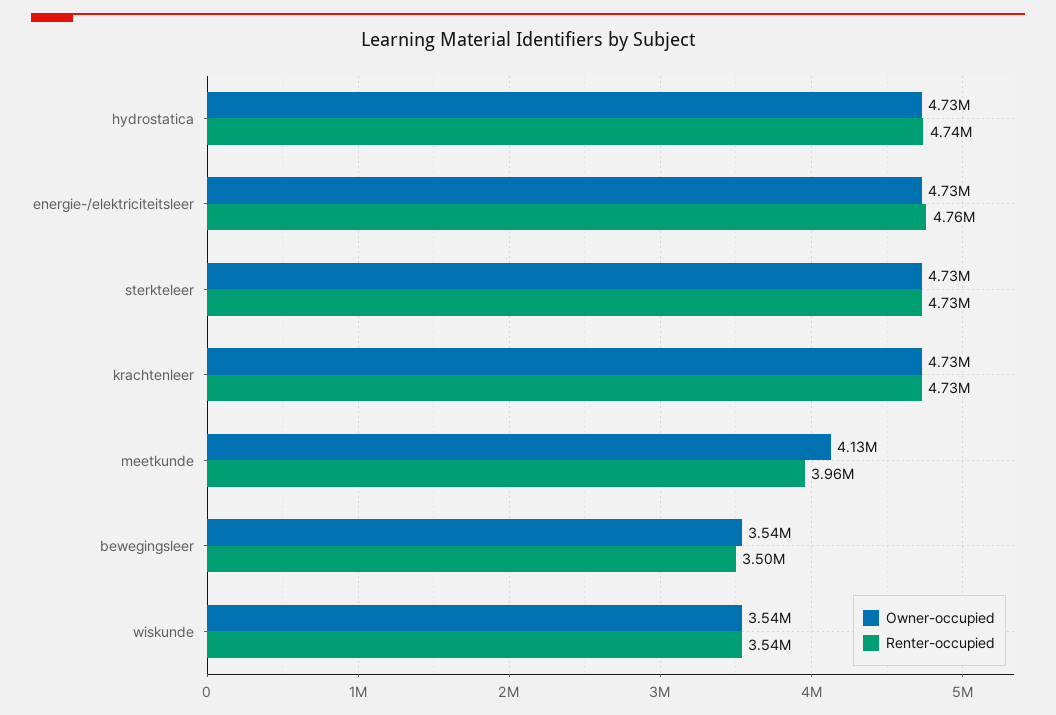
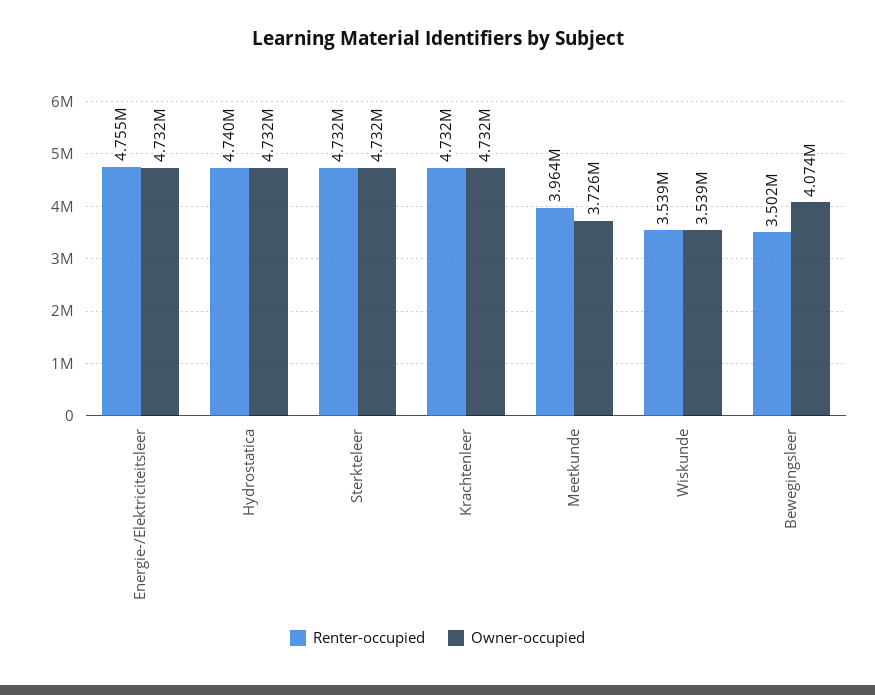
  {
    "Owner-occupied": {
      "hydrostatica": 4732000,
      "energie-/elektriciteitsleer": 4732000,
      "sterkteleer": 4732000,
      "krachtenleer": 4732000,
-     "meetkunde": 4130000,
+     "meetkunde": 3726000,
-     "bewegingsleer": 3540000,
+     "bewegingsleer": 4074000,
      "wiskunde": 3539000
    },
    "Renter-occupied": {
      "hydrostatica": 4740000,
      "energie-/elektriciteitsleer": 4755000,
      "sterkteleer": 4732000,
      "krachtenleer": 4732000,
      "meetkunde": 3964000,
      "bewegingsleer": 3502000,
      "wiskunde": 3539000
    }
  }

